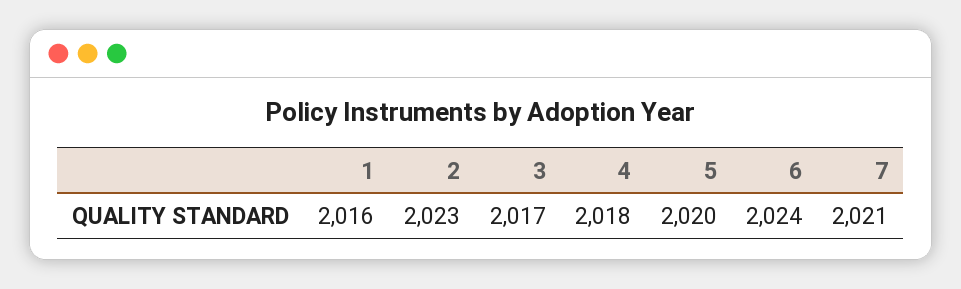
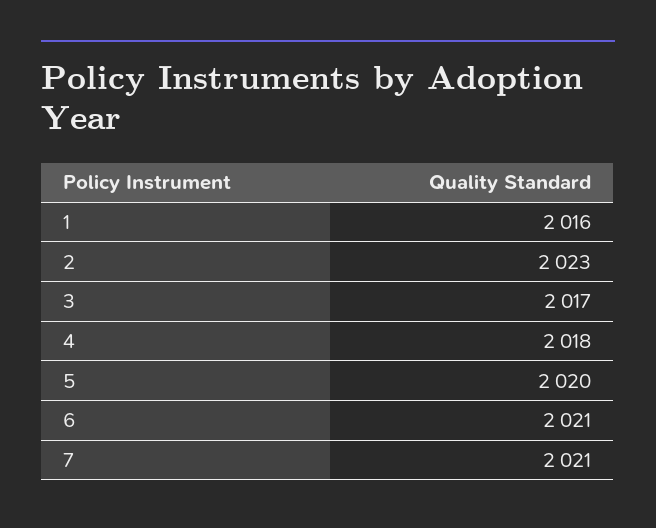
  {
    "1": 2016,
    "2": 2023,
    "3": 2017,
    "4": 2018,
    "5": 2020,
-   "6": 2024,
+   "6": 2021,
    "7": 2021
  }

